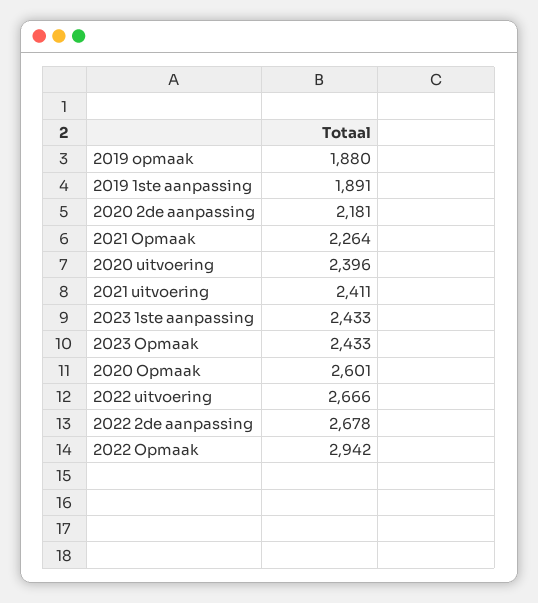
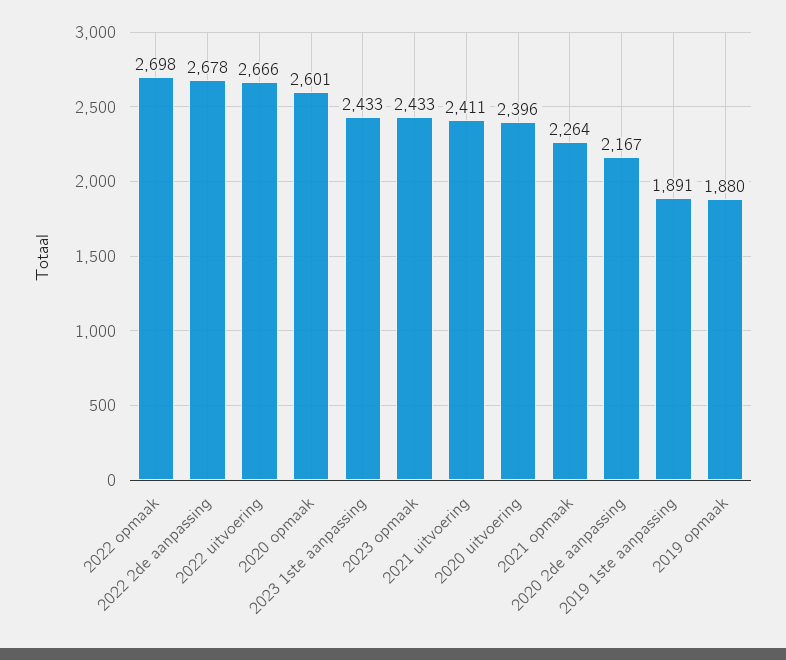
  {
    "2019 opmaak": 1880,
    "2019 1ste aanpassing": 1891,
-   "2020 2de aanpassing": 2181,
+   "2020 2de aanpassing": 2167,
    "2021 Opmaak": 2264,
    "2020 uitvoering": 2396,
    "2021 uitvoering": 2411,
    "2023 1ste aanpassing": 2433,
    "2023 Opmaak": 2433,
    "2020 Opmaak": 2601,
    "2022 uitvoering": 2666,
    "2022 2de aanpassing": 2678,
-   "2022 Opmaak": 2942
+   "2022 Opmaak": 2698
  }

